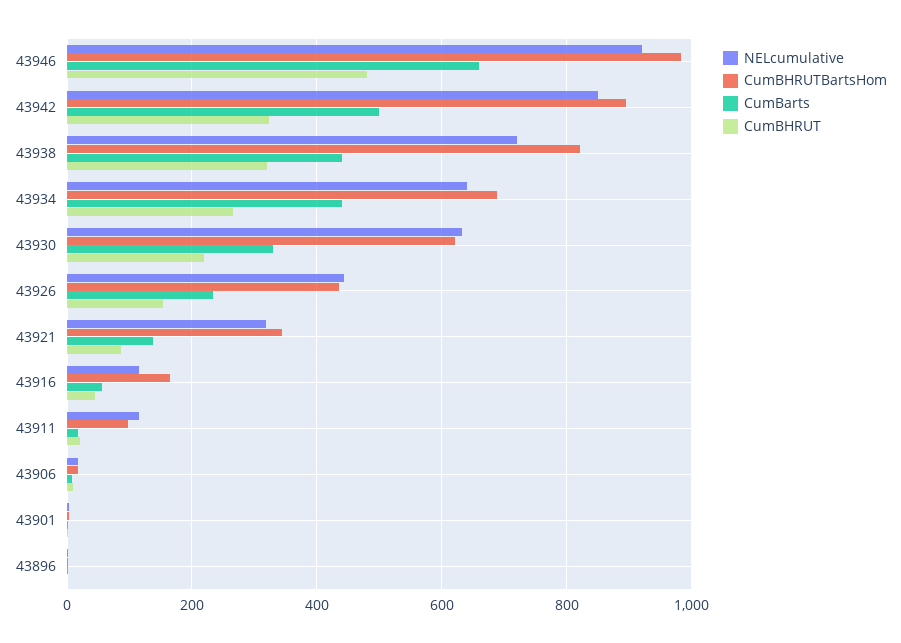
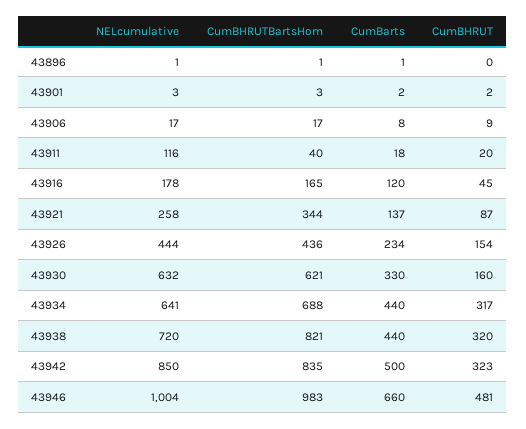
  {
    "NELcumulative": {
-     "43946": 920,
+     "43946": 1004,
      "43942": 850,
      "43938": 720,
      "43934": 641,
      "43930": 632,
      "43926": 444,
-     "43921": 320,
+     "43921": 258,
-     "43916": 120,
+     "43916": 178,
      "43911": 116,
      "43906": 17,
      "43901": 3,
      "43896": 1
    },
    "CumBHRUTBartsHom": {
      "43946": 983,
-     "43942": 900,
+     "43942": 835,
      "43938": 821,
      "43934": 688,
      "43930": 621,
      "43926": 436,
      "43921": 344,
      "43916": 165,
-     "43911": 100,
+     "43911": 40,
      "43906": 17,
      "43901": 3,
      "43896": 1
    },
    "CumBarts": {
      "43946": 660,
      "43942": 500,
      "43938": 440,
      "43934": 440,
      "43930": 330,
      "43926": 234,
      "43921": 137,
-     "43916": 60,
+     "43916": 120,
      "43911": 18,
      "43906": 8,
      "43901": 2,
      "43896": 1
    },
    "CumBHRUT": {
      "43946": 481,
      "43942": 323,
      "43938": 320,
-     "43934": 260,
+     "43934": 317,
-     "43930": 220,
+     "43930": 160,
      "43926": 154,
      "43921": 87,
      "43916": 45,
      "43911": 20,
      "43906": 9,
      "43901": 2,
      "43896": 0
    }
  }

